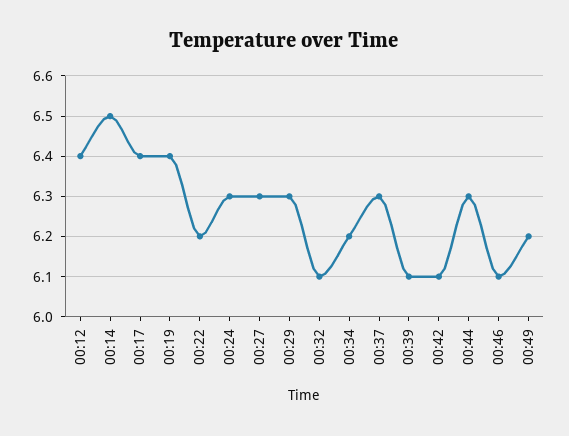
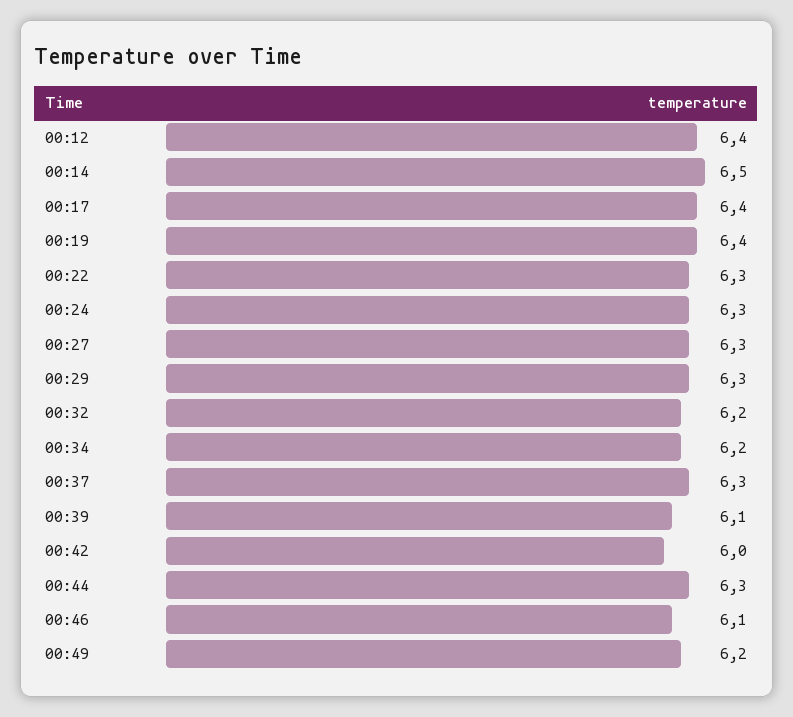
  {
    "00:12": 6.4,
    "00:14": 6.5,
    "00:17": 6.4,
    "00:19": 6.4,
-   "00:22": 6.2,
+   "00:22": 6.3,
    "00:24": 6.3,
    "00:27": 6.3,
    "00:29": 6.3,
-   "00:32": 6.1,
+   "00:32": 6.2,
    "00:34": 6.2,
    "00:37": 6.3,
    "00:39": 6.1,
-   "00:42": 6.1,
+   "00:42": 6,
    "00:44": 6.3,
    "00:46": 6.1,
    "00:49": 6.2
  }

